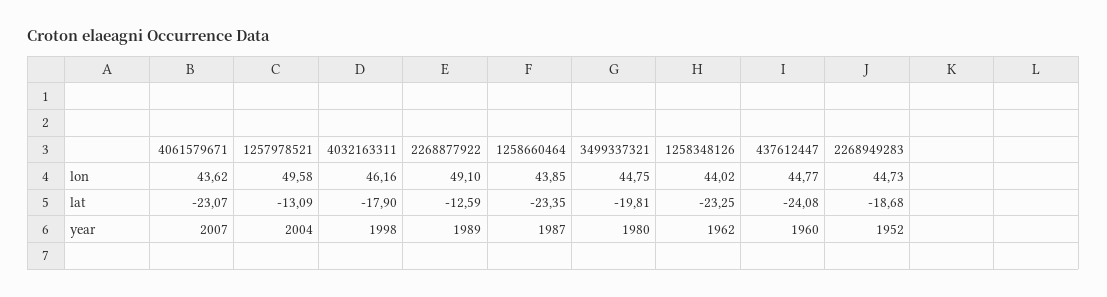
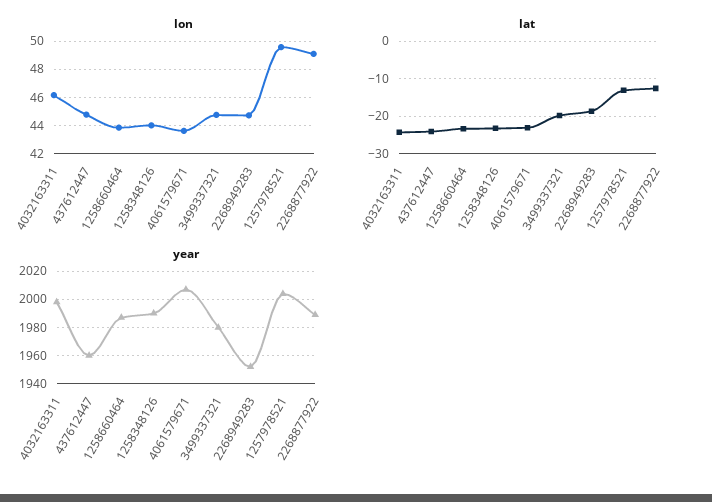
  {
    "lon": {
      "4061579671": 43.62,
      "1257978521": 49.58,
      "4032163311": 46.16,
      "2268877922": 49.1,
      "1258660464": 43.85,
      "3499337321": 44.75,
      "1258348126": 44.02,
      "437612447": 44.77,
      "2268949283": 44.73
    },
    "lat": {
      "4061579671": -23.07,
      "1257978521": -13.09,
-     "4032163311": -17.9,
+     "4032163311": -24,
      "2268877922": -12.59,
      "1258660464": -23.35,
      "3499337321": -19.81,
      "1258348126": -23.25,
      "437612447": -24.08,
      "2268949283": -18.68
    },
    "year": {
      "4061579671": 2007,
      "1257978521": 2004,
      "4032163311": 1998,
      "2268877922": 1989,
      "1258660464": 1987,
      "3499337321": 1980,
-     "1258348126": 1962,
+     "1258348126": 1990,
      "437612447": 1960,
      "2268949283": 1952
    }
  }

